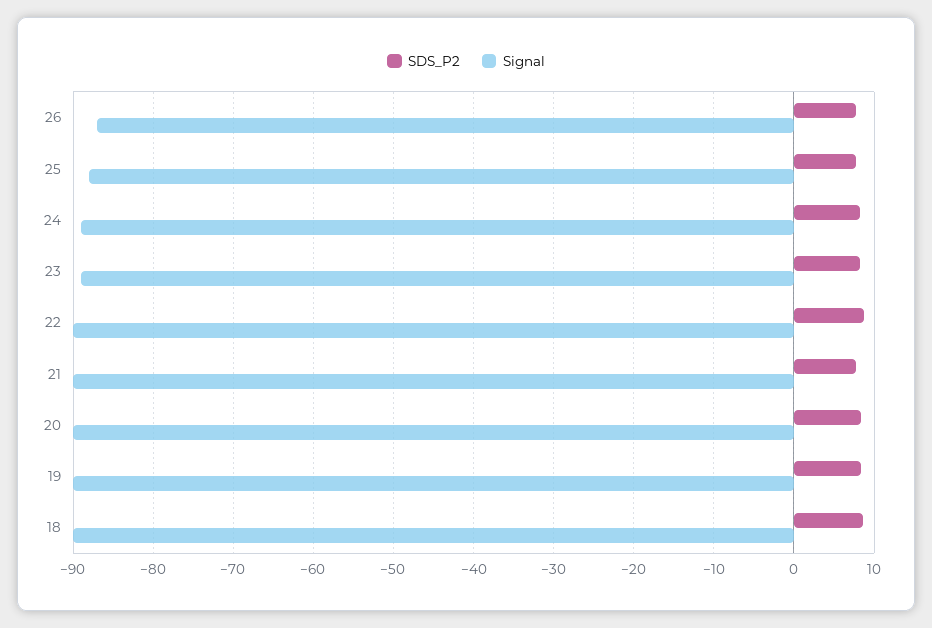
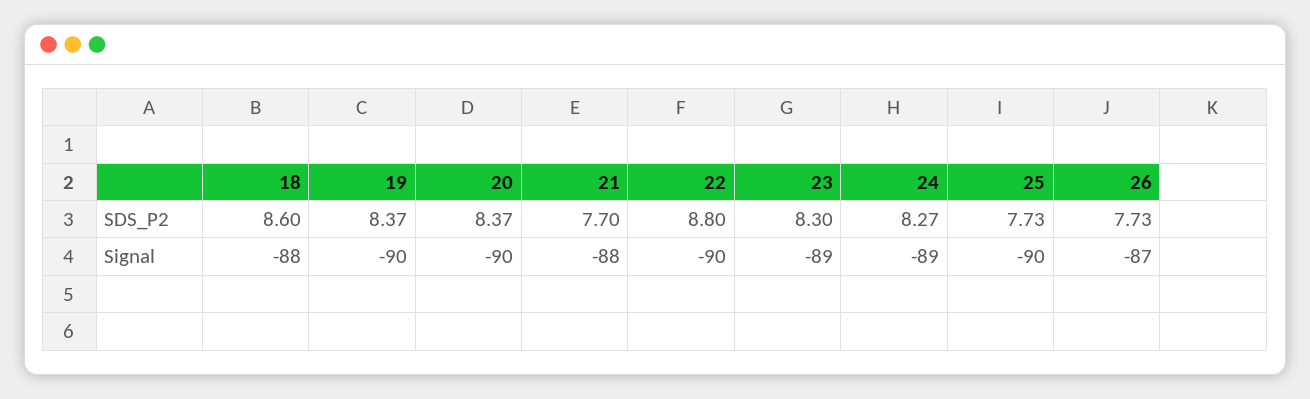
  {
    "SDS_P2": {
      "26": 7.73,
      "25": 7.73,
      "24": 8.27,
      "23": 8.3,
      "22": 8.8,
      "21": 7.7,
      "20": 8.37,
      "19": 8.37,
      "18": 8.6
    },
    "Signal": {
      "26": -87,
-     "25": -88,
+     "25": -90,
      "24": -89,
      "23": -89,
      "22": -90,
-     "21": -90,
+     "21": -88,
      "20": -90,
      "19": -90,
-     "18": -90
+     "18": -88
    }
  }

